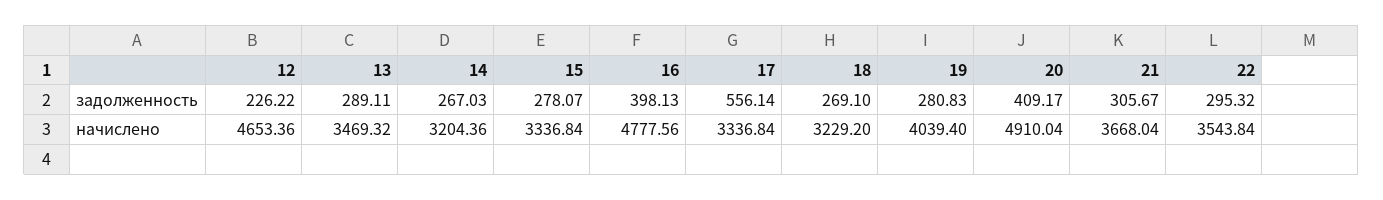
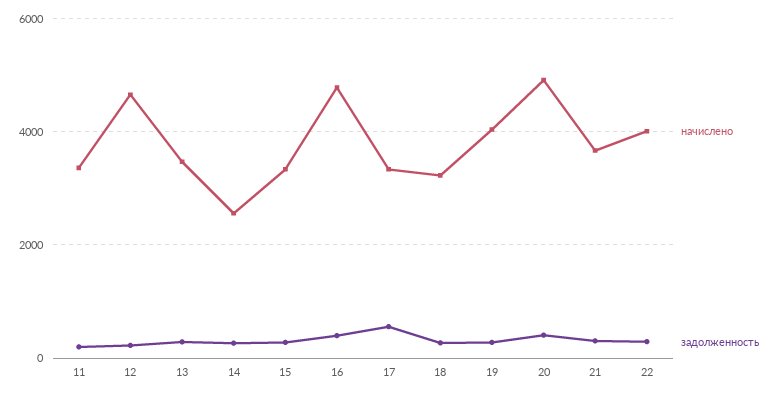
  {
    "задолженность": {
      "12": 226.22,
      "13": 289.11,
      "14": 267.03,
      "15": 278.07,
      "16": 398.13,
      "17": 556.14,
      "18": 269.1,
      "19": 280.83,
      "20": 409.17,
      "21": 305.67,
-     "22": 295.32
+     "22": 295.32,
+     "11": 200
    },
    "начислено": {
      "12": 4653.36,
      "13": 3469.32,
-     "14": 3204.36,
+     "14": 2600,
      "15": 3336.84,
      "16": 4777.56,
      "17": 3336.84,
      "18": 3229.2,
      "19": 4039.4,
      "20": 4910.04,
      "21": 3668.04,
-     "22": 3543.84
+     "22": 4000,
+     "11": 3400
    }
  }

